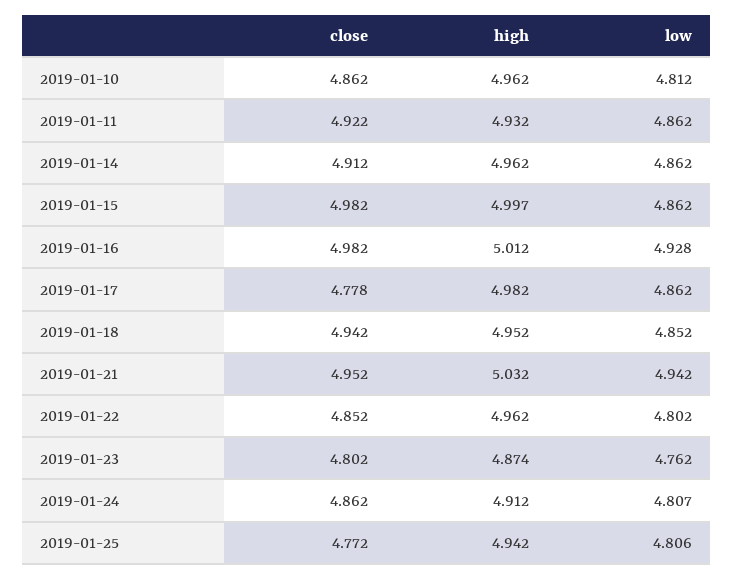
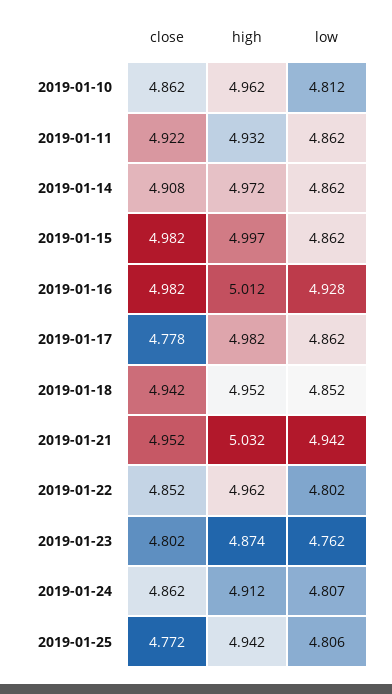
  {
    "close": {
      "2019-01-10": 4.862,
      "2019-01-11": 4.922,
-     "2019-01-14": 4.912,
+     "2019-01-14": 4.908,
      "2019-01-15": 4.982,
      "2019-01-16": 4.982,
      "2019-01-17": 4.778,
      "2019-01-18": 4.942,
      "2019-01-21": 4.952,
      "2019-01-22": 4.852,
      "2019-01-23": 4.802,
      "2019-01-24": 4.862,
      "2019-01-25": 4.772
    },
    "high": {
      "2019-01-10": 4.962,
      "2019-01-11": 4.932,
-     "2019-01-14": 4.962,
+     "2019-01-14": 4.972,
      "2019-01-15": 4.997,
      "2019-01-16": 5.012,
      "2019-01-17": 4.982,
      "2019-01-18": 4.952,
      "2019-01-21": 5.032,
      "2019-01-22": 4.962,
      "2019-01-23": 4.874,
      "2019-01-24": 4.912,
      "2019-01-25": 4.942
    },
    "low": {
      "2019-01-10": 4.812,
      "2019-01-11": 4.862,
      "2019-01-14": 4.862,
      "2019-01-15": 4.862,
      "2019-01-16": 4.928,
      "2019-01-17": 4.862,
      "2019-01-18": 4.852,
      "2019-01-21": 4.942,
      "2019-01-22": 4.802,
      "2019-01-23": 4.762,
      "2019-01-24": 4.807,
      "2019-01-25": 4.806
    }
  }

